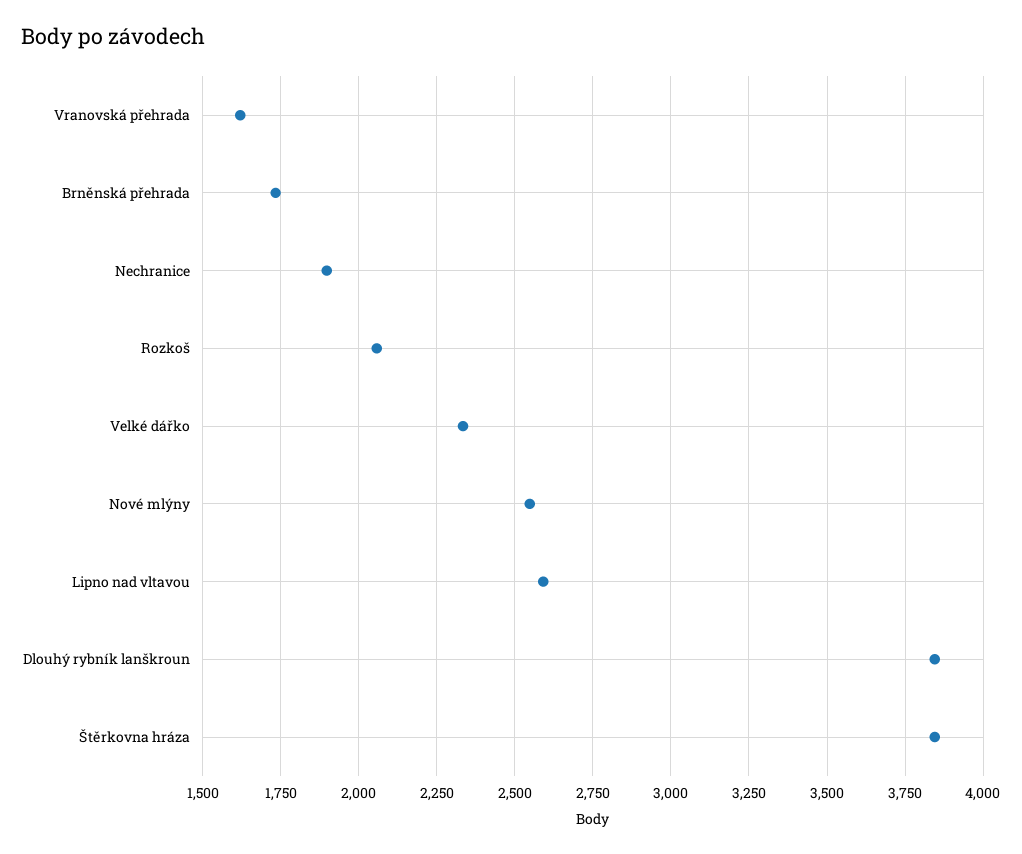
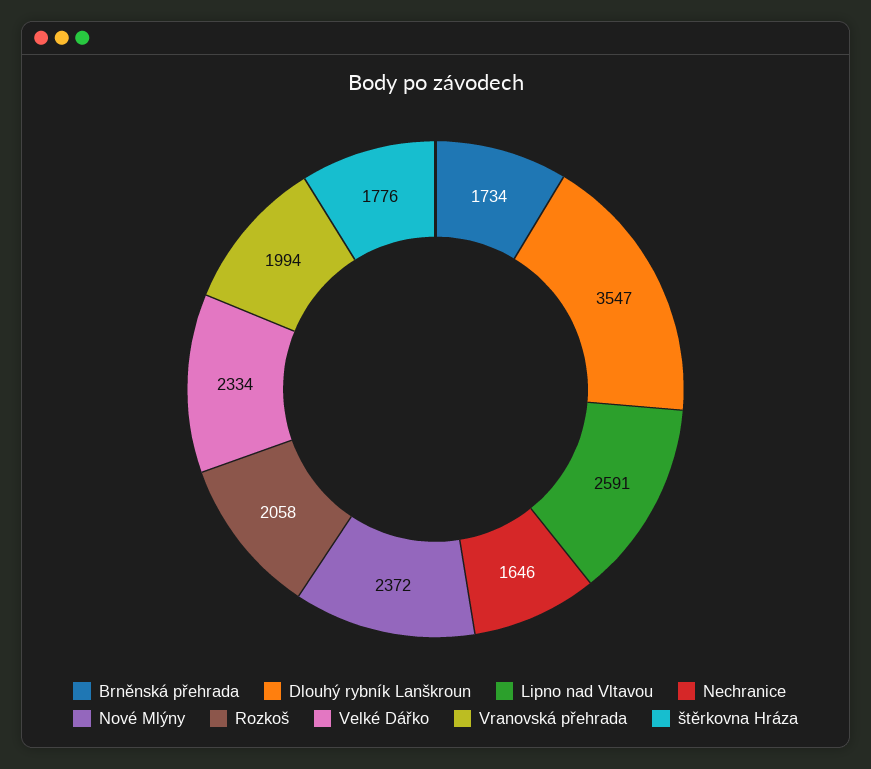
  {
-   "Vranovská přehrada": 1625,
+   "Vranovská přehrada": 1994,
    "Brněnská přehrada": 1734,
-   "Nechranice": 1900,
+   "Nechranice": 1646,
    "Rozkoš": 2058,
    "Velké dářko": 2334,
-   "Nové mlýny": 2550,
+   "Nové mlýny": 2372,
    "Lipno nad vltavou": 2591,
-   "Dlouhý rybník lanškroun": 3850,
+   "Dlouhý rybník lanškroun": 3547,
-   "Štěrkovna hráza": 3850
+   "Štěrkovna hráza": 1776
  }

